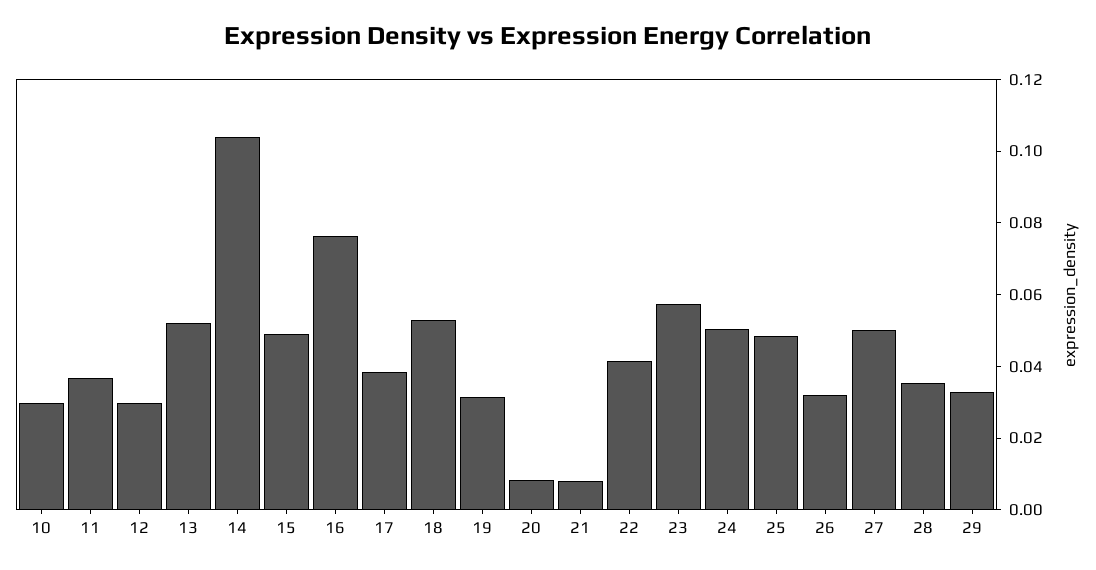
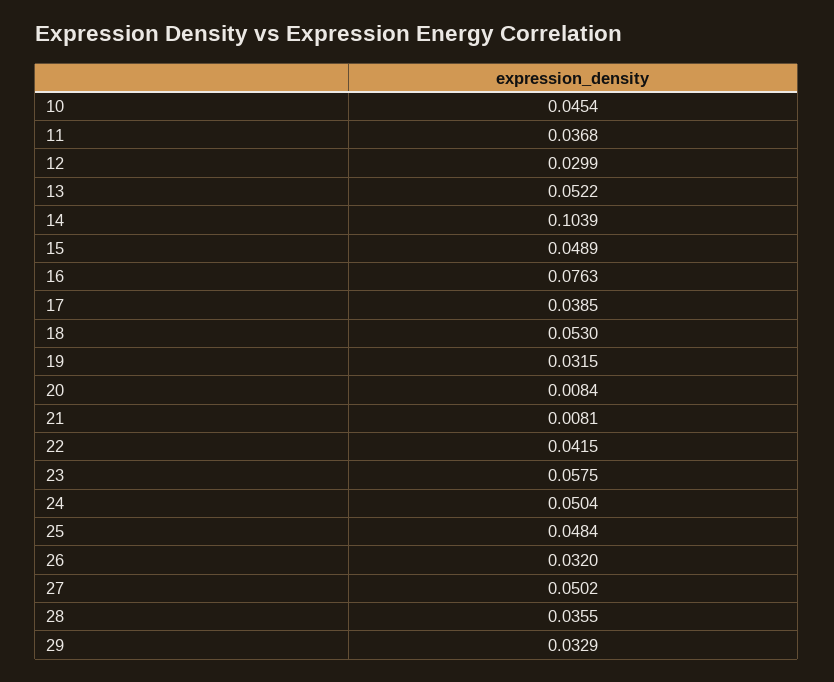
  {
-   "10": 0.03,
+   "10": 0.0454,
    "11": 0.0368,
    "12": 0.0299,
    "13": 0.0522,
    "14": 0.1039,
    "15": 0.0489,
    "16": 0.0763,
    "17": 0.0385,
    "18": 0.053,
    "19": 0.0315,
    "20": 0.0084,
    "21": 0.0081,
    "22": 0.0415,
    "23": 0.0575,
    "24": 0.0504,
    "25": 0.0484,
    "26": 0.032,
    "27": 0.0502,
    "28": 0.0355,
    "29": 0.0329
  }

